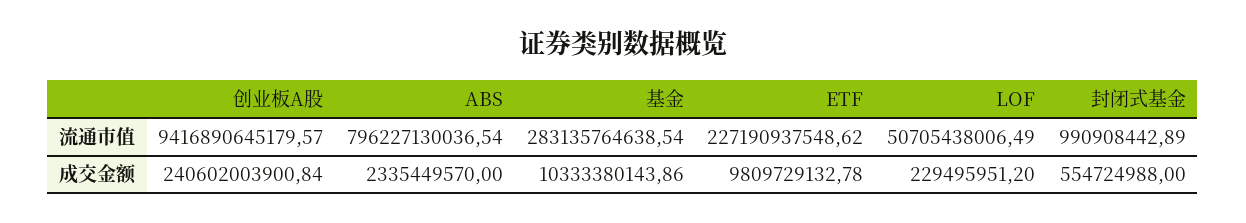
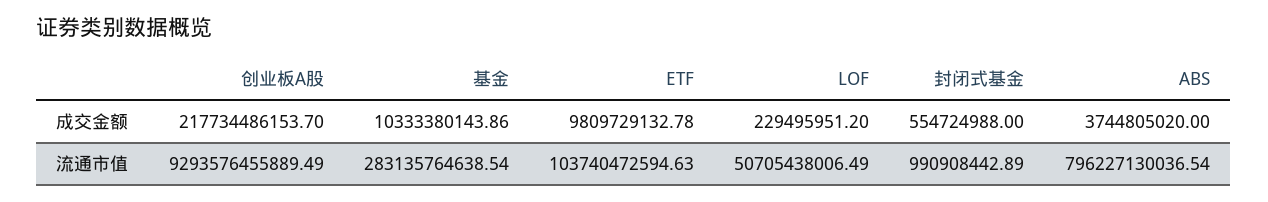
  {
    "创业板A股": {
-     "流通市值": 9416890645179.57,
+     "流通市值": 9293576455889.49,
-     "成交金额": 240602003900.84
+     "成交金额": 217734486153.7
    },
    "ABS": {
      "流通市值": 796227130036.54,
-     "成交金额": 2335449570
+     "成交金额": 3744805020
    },
    "基金": {
      "流通市值": 283135764638.54,
      "成交金额": 10333380143.86
    },
    "ETF": {
-     "流通市值": 227190937548.62,
+     "流通市值": 103740472594.63,
      "成交金额": 9809729132.78
    },
    "LOF": {
      "流通市值": 50705438006.49,
      "成交金额": 229495951.2
    },
    "封闭式基金": {
      "流通市值": 990908442.89,
      "成交金额": 554724988
    }
  }

